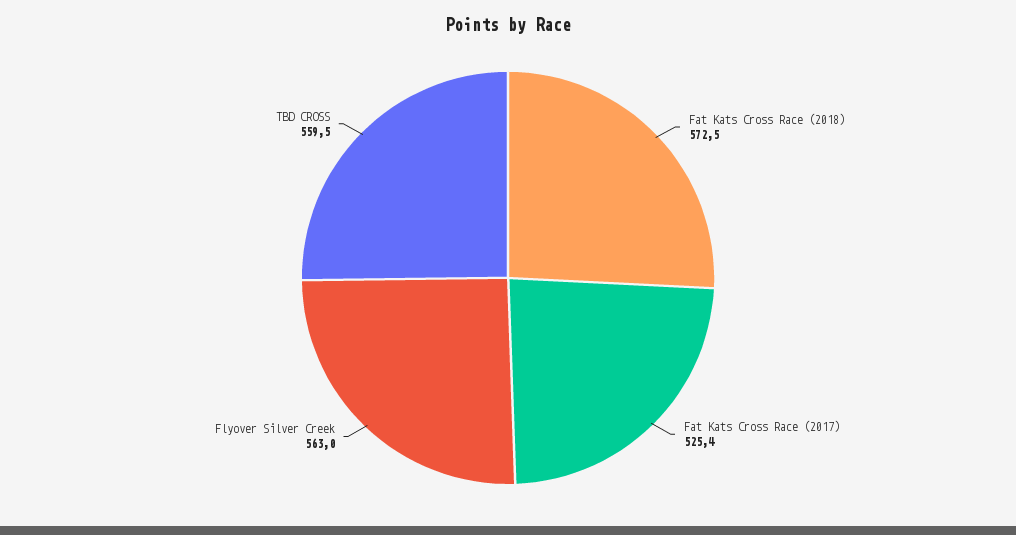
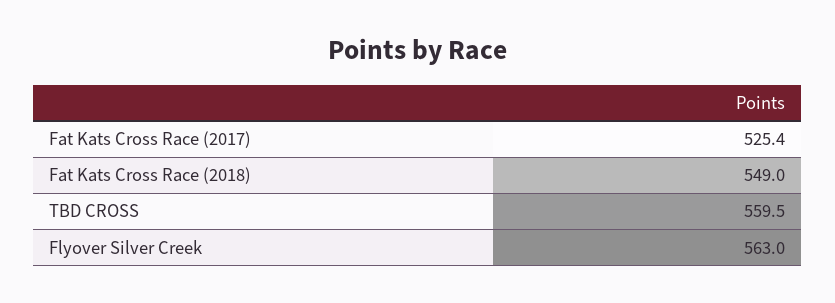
  {
-   "Fat Kats Cross Race (2018)": 572.5,
+   "Fat Kats Cross Race (2018)": 549,
    "Fat Kats Cross Race (2017)": 525.4,
    "Flyover Silver Creek": 563,
    "TBD CROSS": 559.5
  }

